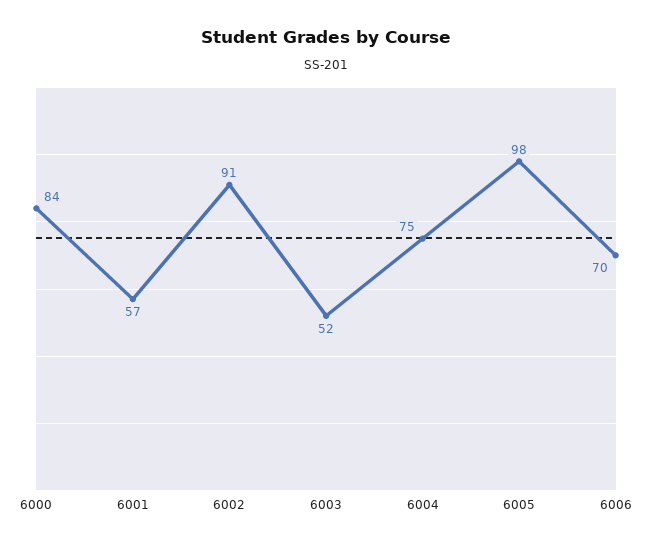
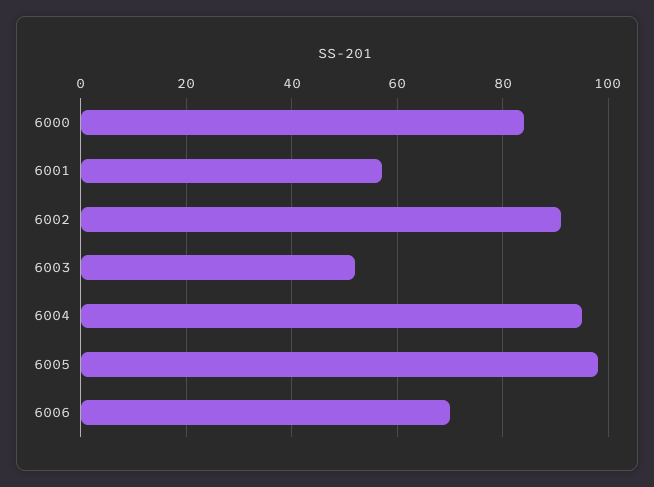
  {
    "6000": 84,
    "6001": 57,
    "6002": 91,
    "6003": 52,
-   "6004": 75,
+   "6004": 95,
    "6005": 98,
    "6006": 70
  }

